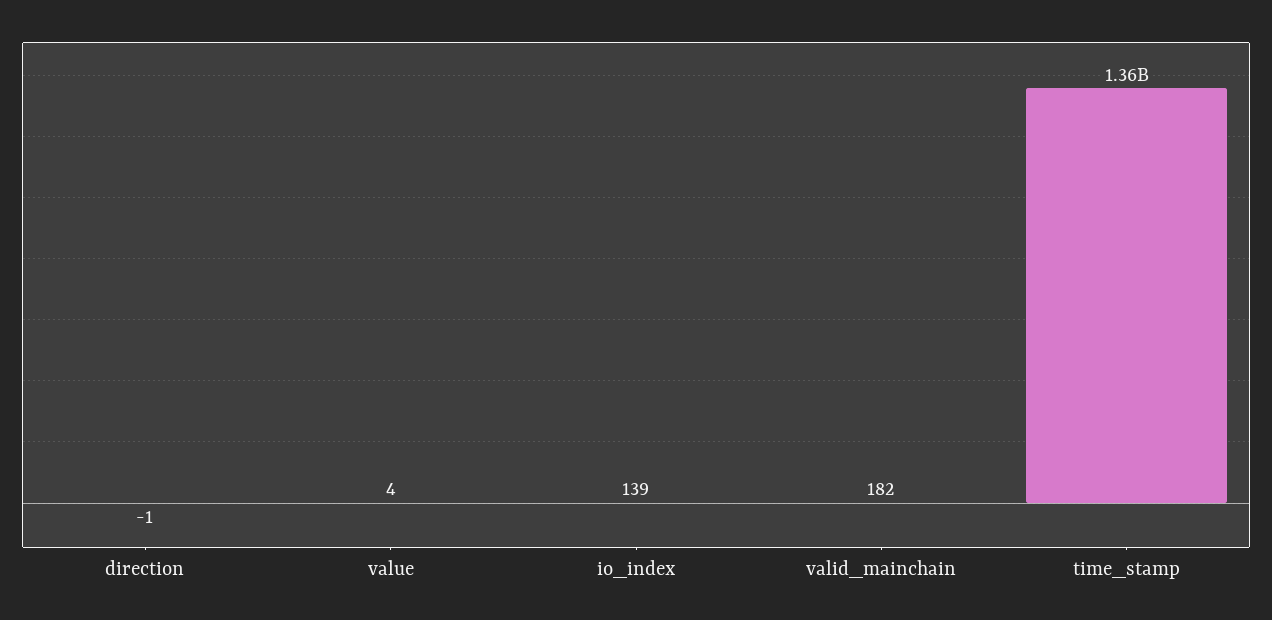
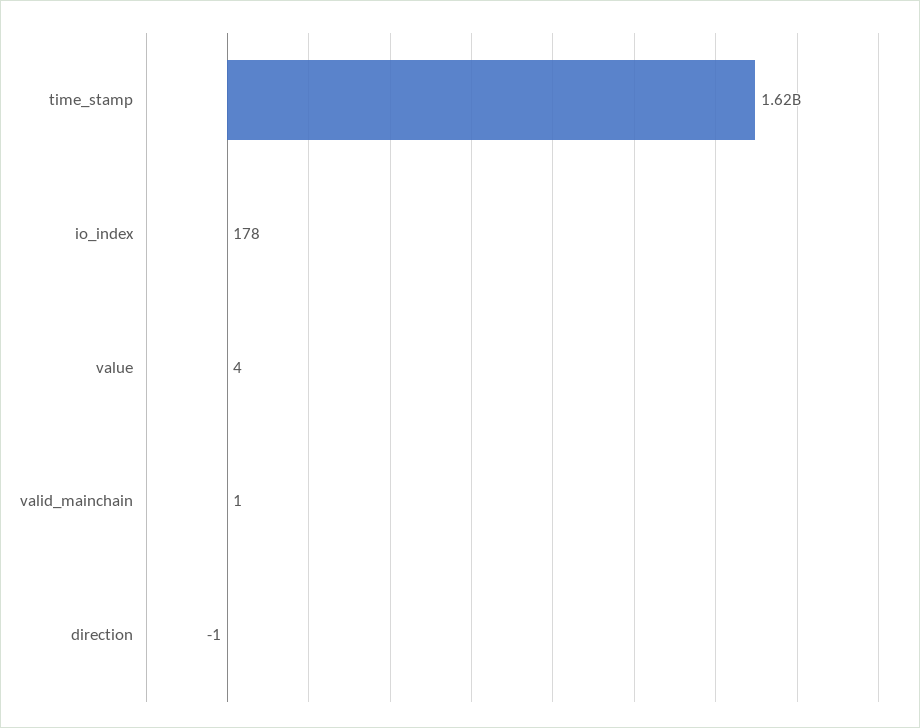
  {
    "direction": -1,
    "value": 4,
-   "io_index": 139,
+   "io_index": 178,
-   "valid_mainchain": 182,
+   "valid_mainchain": 1,
-   "time_stamp": 1360000000
+   "time_stamp": 1620000000
  }

